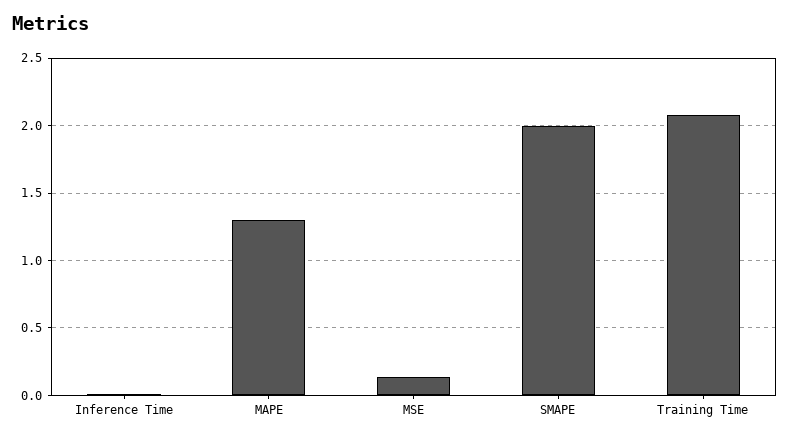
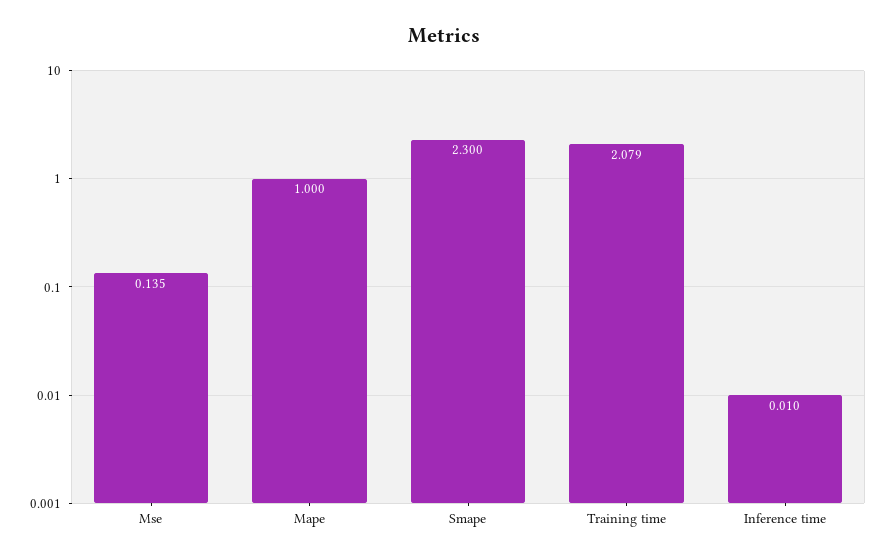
  {
    "Inference Time": 0.01,
-   "MAPE": 1.3,
+   "MAPE": 1,
    "MSE": 0.135,
-   "SMAPE": 2,
+   "SMAPE": 2.3,
    "Training Time": 2.079
  }

